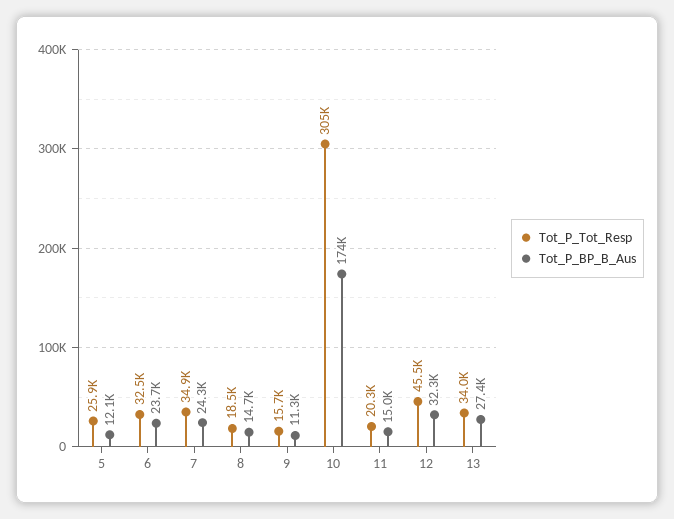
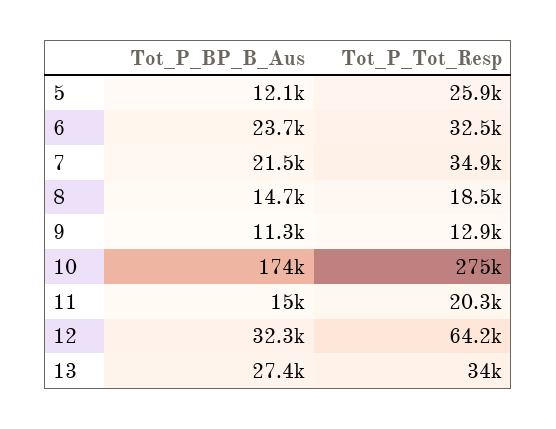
  {
    "Tot_P_Tot_Resp": {
      "5": 25900,
      "6": 32500,
      "7": 34900,
      "8": 18500,
-     "9": 15700,
+     "9": 12900,
-     "10": 305000,
+     "10": 275000,
      "11": 20300,
-     "12": 45500,
+     "12": 64200,
      "13": 34000
    },
    "Tot_P_BP_B_Aus": {
      "5": 12100,
      "6": 23700,
-     "7": 24300,
+     "7": 21500,
      "8": 14700,
      "9": 11300,
      "10": 174000,
      "11": 15000,
      "12": 32300,
      "13": 27400
    }
  }

